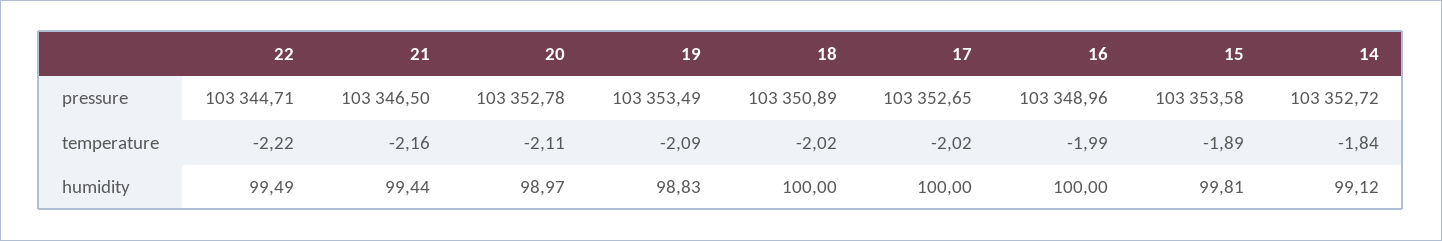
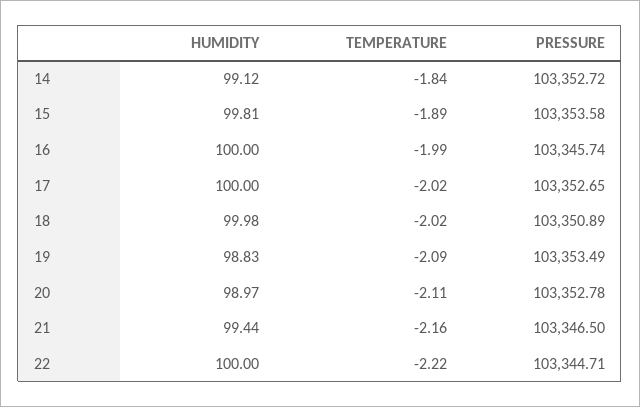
  {
    "22": {
      "pressure": 103344.71,
      "temperature": -2.22,
-     "humidity": 99.49
+     "humidity": 100
    },
    "21": {
      "pressure": 103346.5,
      "temperature": -2.16,
      "humidity": 99.44
    },
    "20": {
      "pressure": 103352.78,
      "temperature": -2.11,
      "humidity": 98.97
    },
    "19": {
      "pressure": 103353.49,
      "temperature": -2.09,
      "humidity": 98.83
    },
    "18": {
      "pressure": 103350.89,
      "temperature": -2.02,
-     "humidity": 100
+     "humidity": 99.98
    },
    "17": {
      "pressure": 103352.65,
      "temperature": -2.02,
      "humidity": 100
    },
    "16": {
-     "pressure": 103348.96,
+     "pressure": 103345.74,
      "temperature": -1.99,
      "humidity": 100
    },
    "15": {
      "pressure": 103353.58,
      "temperature": -1.89,
      "humidity": 99.81
    },
    "14": {
      "pressure": 103352.72,
      "temperature": -1.84,
      "humidity": 99.12
    }
  }

